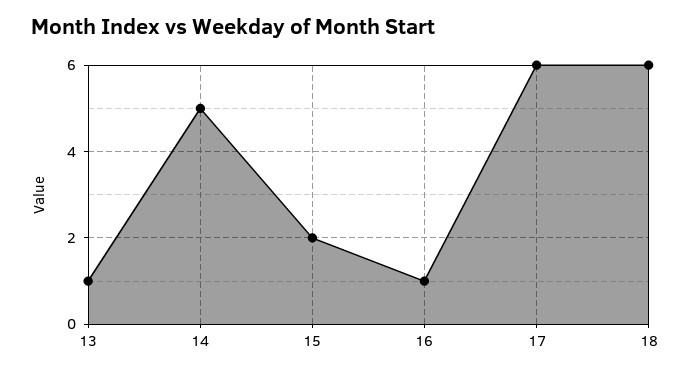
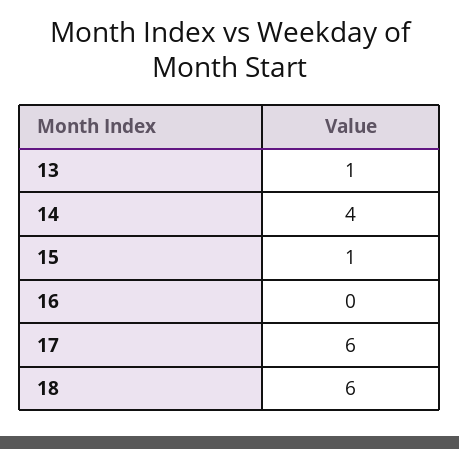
  {
    "13": 1,
-   "14": 5,
+   "14": 4,
-   "15": 2,
+   "15": 1,
-   "16": 1,
+   "16": 0,
    "17": 6,
    "18": 6
  }

